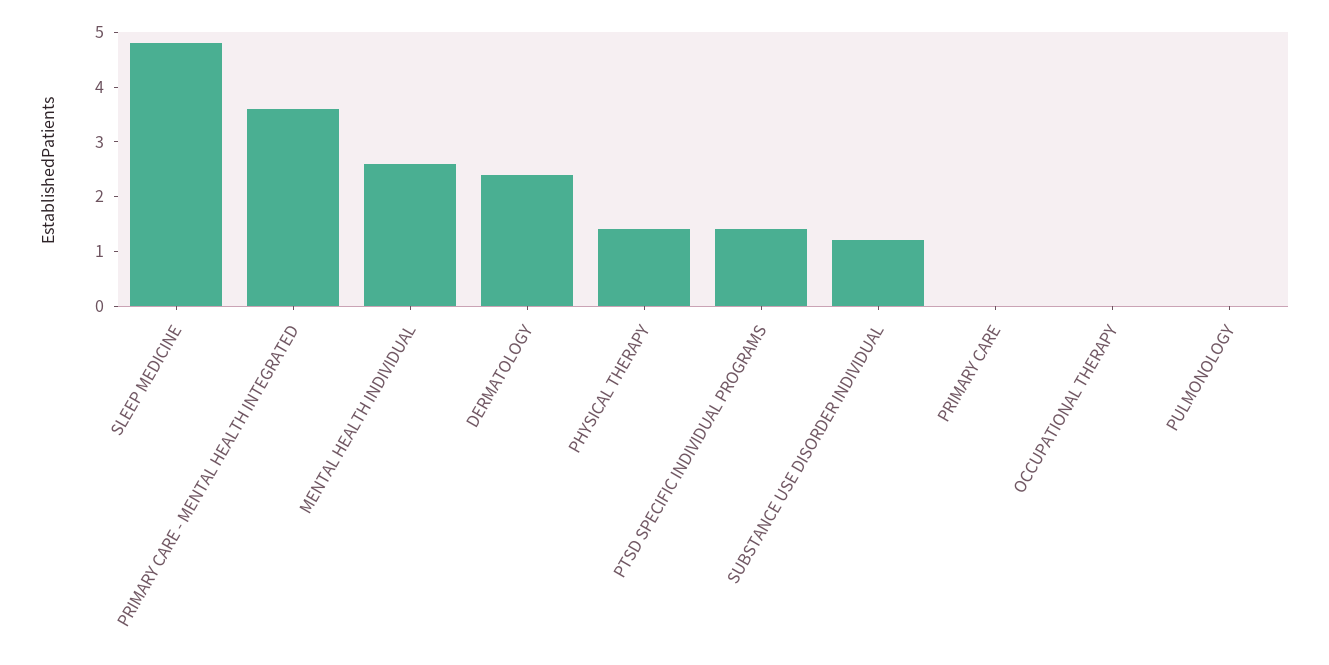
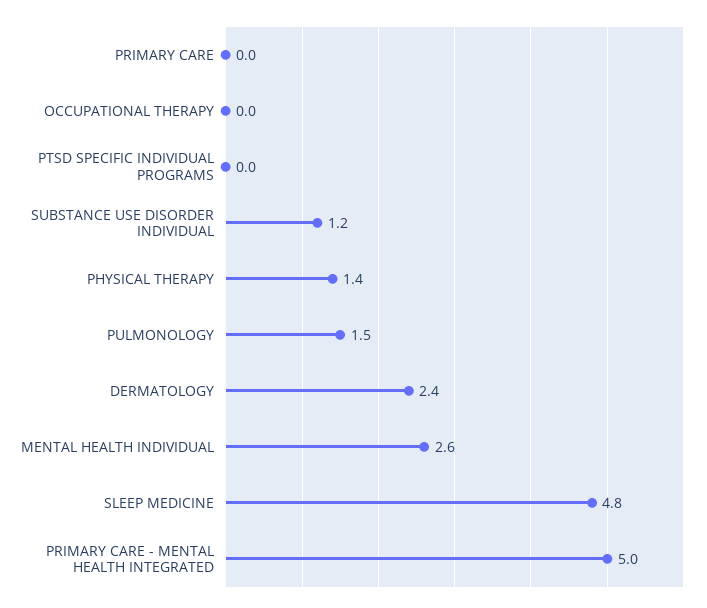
  {
    "SLEEP MEDICINE": 4.8,
-   "PRIMARY CARE - MENTAL HEALTH INTEGRATED": 3.5,
+   "PRIMARY CARE - MENTAL HEALTH INTEGRATED": 5,
    "MENTAL HEALTH INDIVIDUAL": 2.6,
    "DERMATOLOGY": 2.4,
    "PHYSICAL THERAPY": 1.4,
-   "PTSD SPECIFIC INDIVIDUAL PROGRAMS": 1.5,
+   "PTSD SPECIFIC INDIVIDUAL PROGRAMS": 0,
    "SUBSTANCE USE DISORDER INDIVIDUAL": 1.2,
    "PRIMARY CARE": 0,
    "OCCUPATIONAL THERAPY": 0,
-   "PULMONOLOGY": 0
+   "PULMONOLOGY": 1.5
  }

